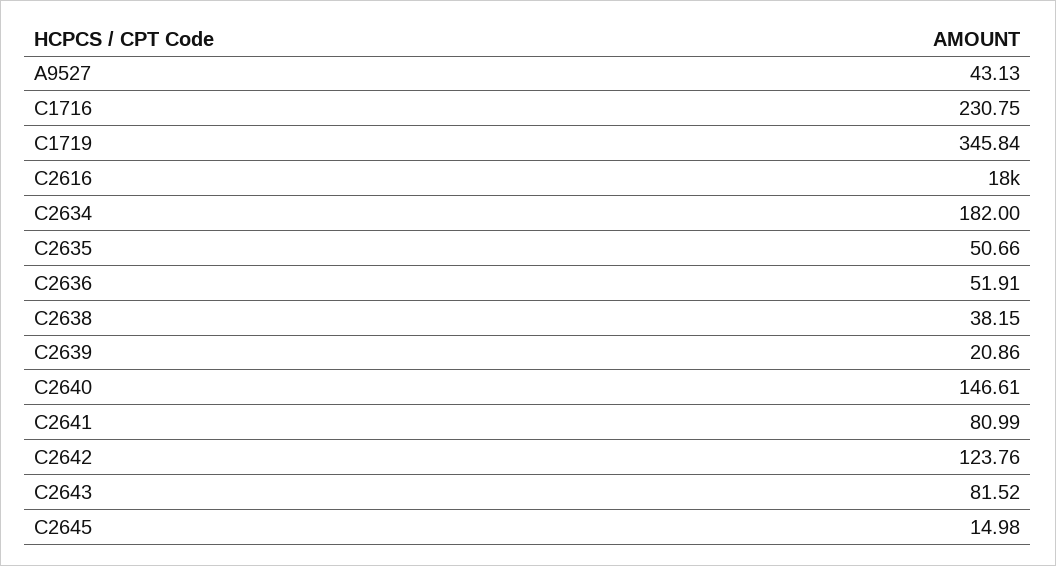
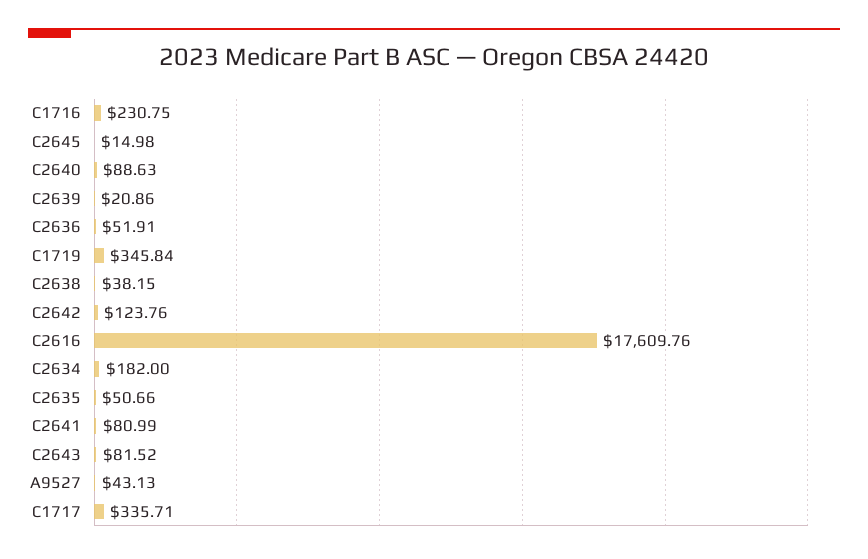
  {
    "A9527": 43.13,
    "C1716": 230.75,
    "C1719": 345.84,
    "C2616": 17609.76,
    "C2634": 182,
    "C2635": 50.66,
    "C2636": 51.91,
    "C2638": 38.15,
    "C2639": 20.86,
-   "C2640": 146.61,
+   "C2640": 88.63,
    "C2641": 80.99,
    "C2642": 123.76,
    "C2643": 81.52,
-   "C2645": 14.98
+   "C2645": 14.98,
+   "C1717": 335.71
  }

